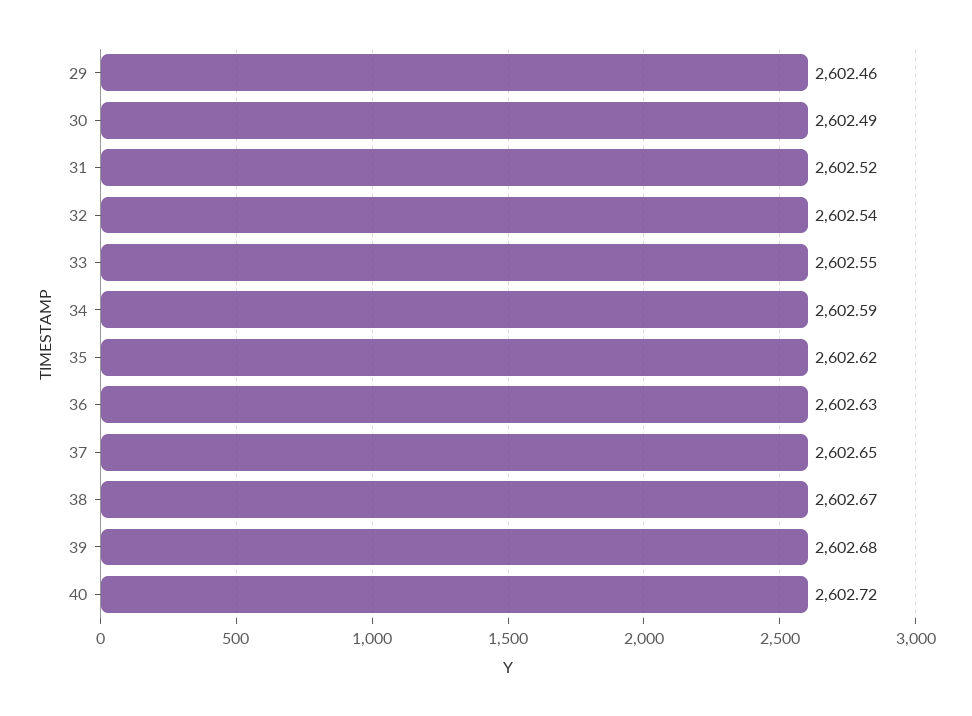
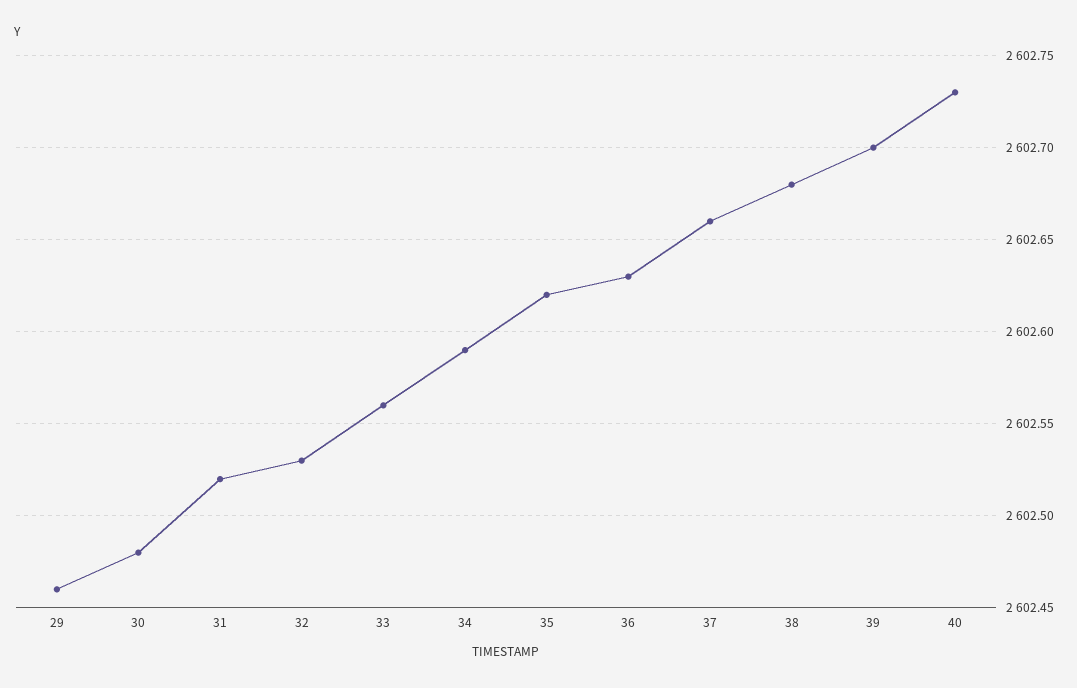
  {
    "29": 2602.46,
-   "30": 2602.49,
+   "30": 2602.48,
    "31": 2602.52,
-   "32": 2602.54,
+   "32": 2602.53,
-   "33": 2602.55,
+   "33": 2602.56,
    "34": 2602.59,
    "35": 2602.62,
    "36": 2602.63,
-   "37": 2602.65,
+   "37": 2602.66,
-   "38": 2602.67,
+   "38": 2602.68,
-   "39": 2602.68,
+   "39": 2602.7,
-   "40": 2602.72
+   "40": 2602.73
  }

